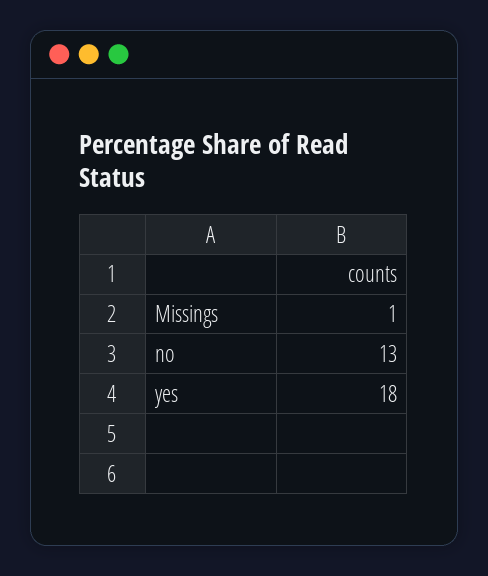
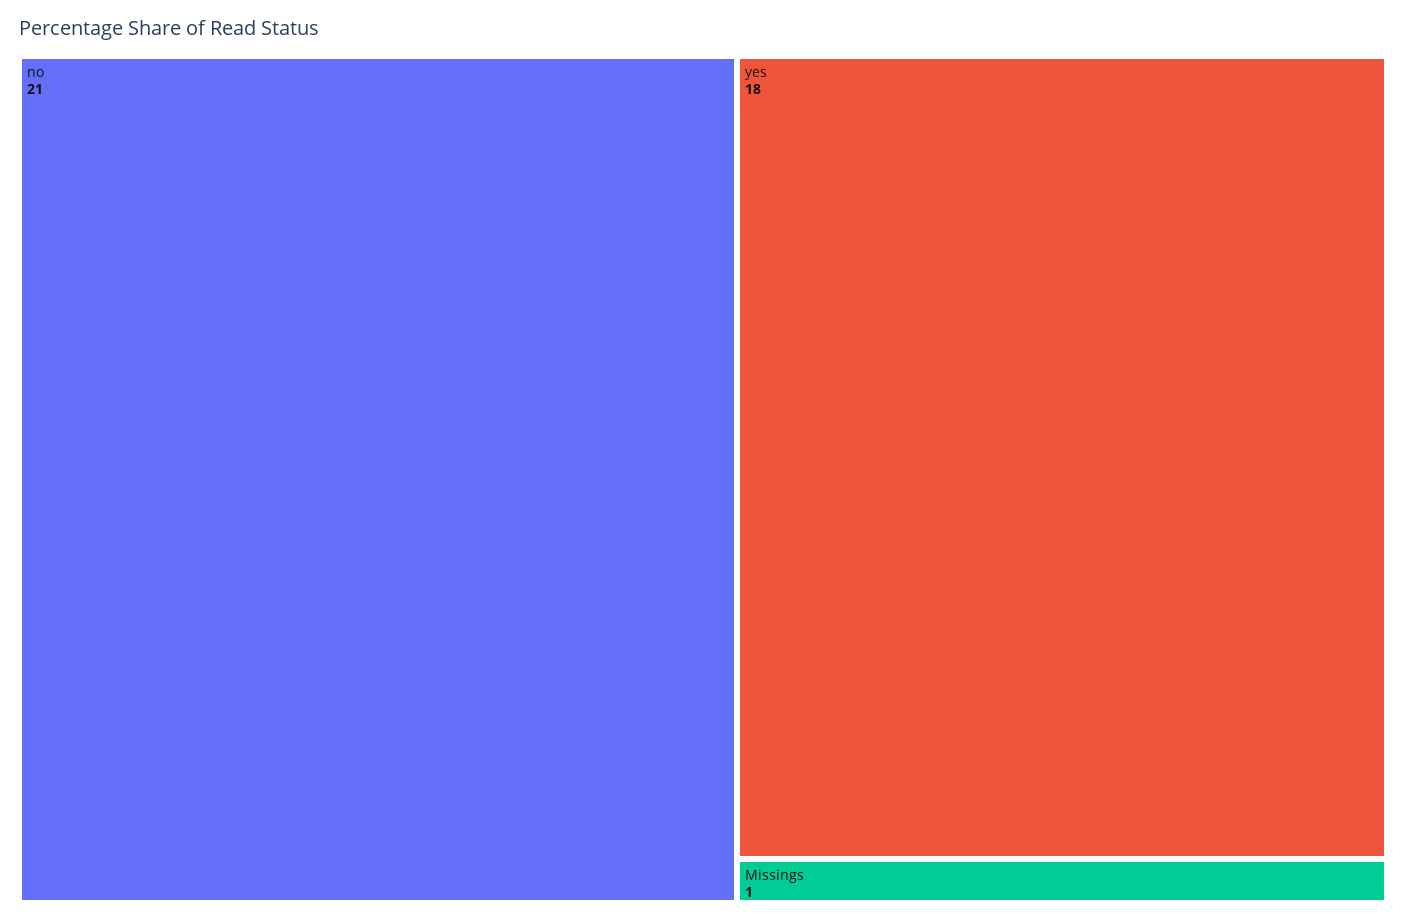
  {
    "Missings": 1,
-   "no": 13,
+   "no": 21,
    "yes": 18
  }

